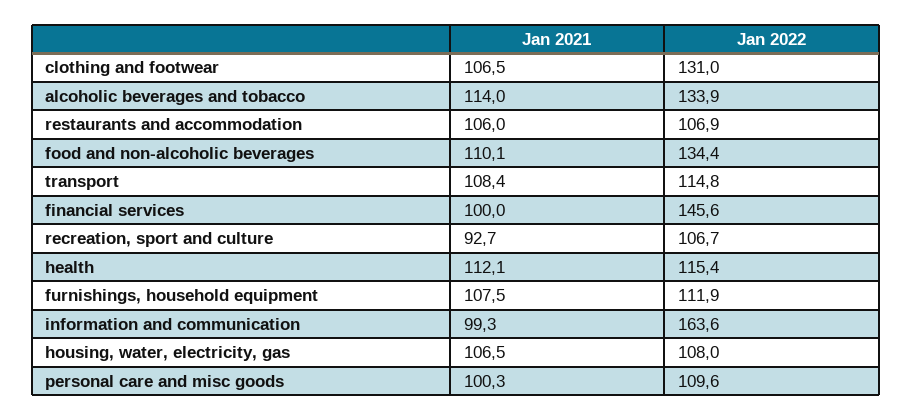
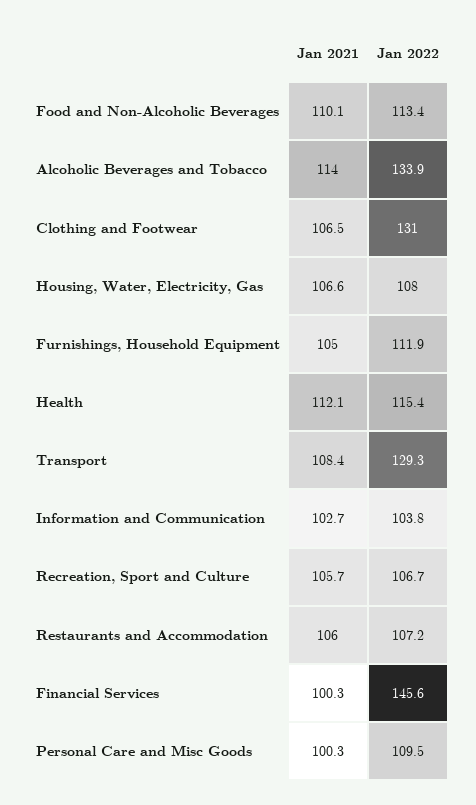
  {
    "Jan 2021": {
      "clothing and footwear": 106.5,
      "alcoholic beverages and tobacco": 114,
      "restaurants and accommodation": 106,
      "food and non-alcoholic beverages": 110.1,
      "transport": 108.4,
-     "financial services": 100,
+     "financial services": 100.3,
-     "recreation, sport and culture": 92.7,
+     "recreation, sport and culture": 105.7,
      "health": 112.1,
-     "furnishings, household equipment": 107.5,
+     "furnishings, household equipment": 105,
-     "information and communication": 99.3,
+     "information and communication": 102.7,
-     "housing, water, electricity, gas": 106.5,
+     "housing, water, electricity, gas": 106.6,
      "personal care and misc goods": 100.3
    },
    "Jan 2022": {
      "clothing and footwear": 131,
      "alcoholic beverages and tobacco": 133.9,
-     "restaurants and accommodation": 106.9,
+     "restaurants and accommodation": 107.2,
-     "food and non-alcoholic beverages": 134.4,
+     "food and non-alcoholic beverages": 113.4,
-     "transport": 114.8,
+     "transport": 129.3,
      "financial services": 145.6,
      "recreation, sport and culture": 106.7,
      "health": 115.4,
      "furnishings, household equipment": 111.9,
-     "information and communication": 163.6,
+     "information and communication": 103.8,
      "housing, water, electricity, gas": 108,
-     "personal care and misc goods": 109.6
+     "personal care and misc goods": 109.5
    }
  }

